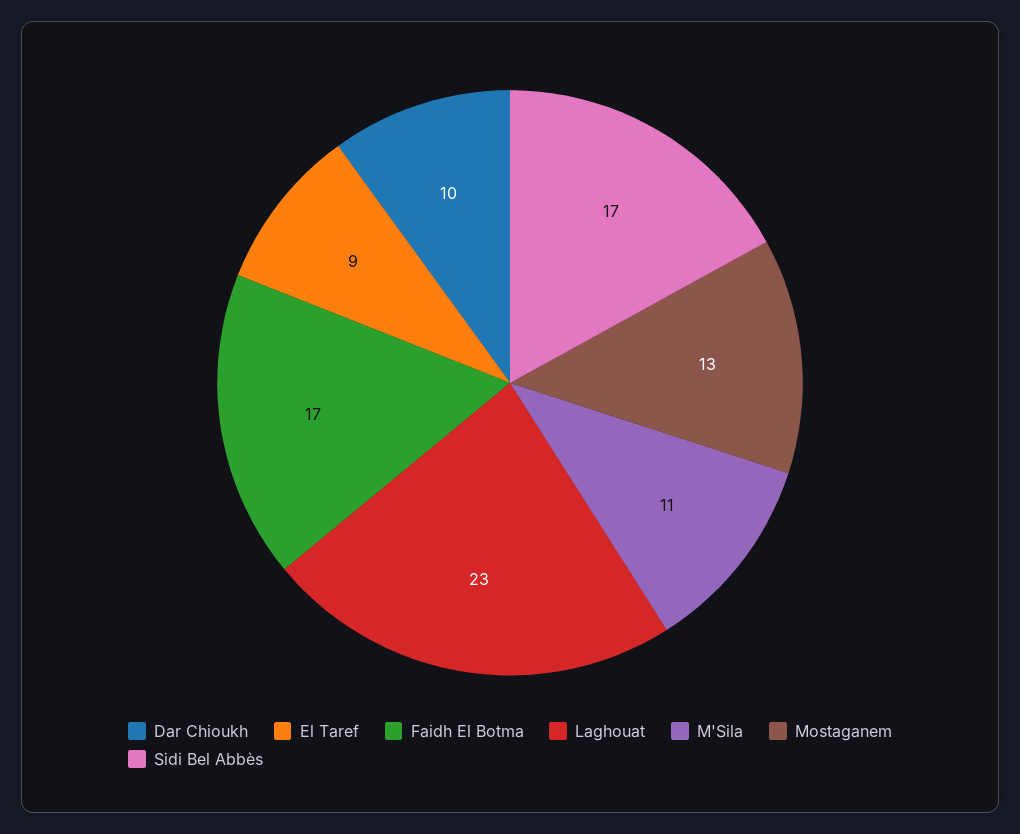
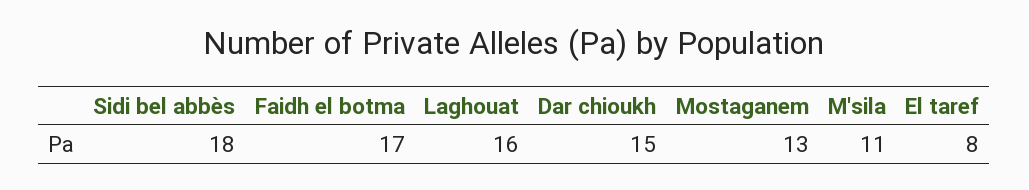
  {
-   "Dar Chioukh": 10,
+   "Dar Chioukh": 15,
-   "El Taref": 9,
+   "El Taref": 8,
    "Faidh El Botma": 17,
-   "Laghouat": 23,
+   "Laghouat": 16,
    "M'Sila": 11,
    "Mostaganem": 13,
-   "Sidi Bel Abbès": 17
+   "Sidi Bel Abbès": 18
  }

